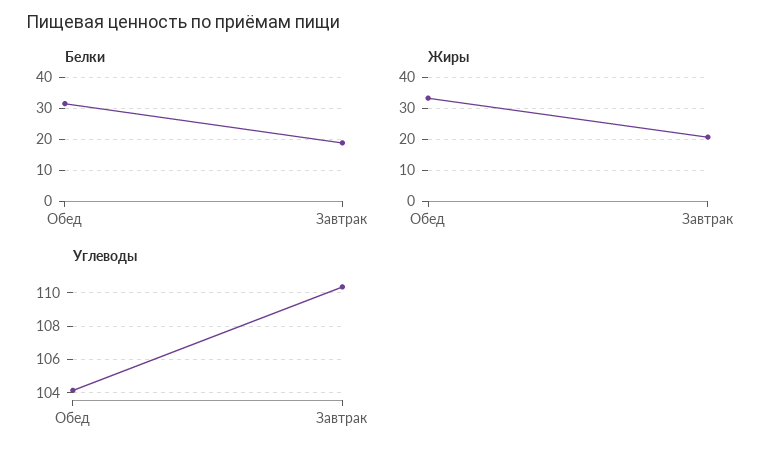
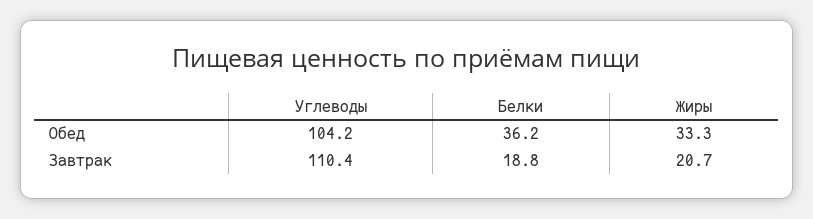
  {
    "Белки": {
-     "Обед": 32,
+     "Обед": 36.2,
      "Завтрак": 18.8
    },
    "Жиры": {
      "Обед": 33.3,
      "Завтрак": 20.7
    },
    "Углеводы": {
      "Обед": 104.2,
      "Завтрак": 110.4
    }
  }

